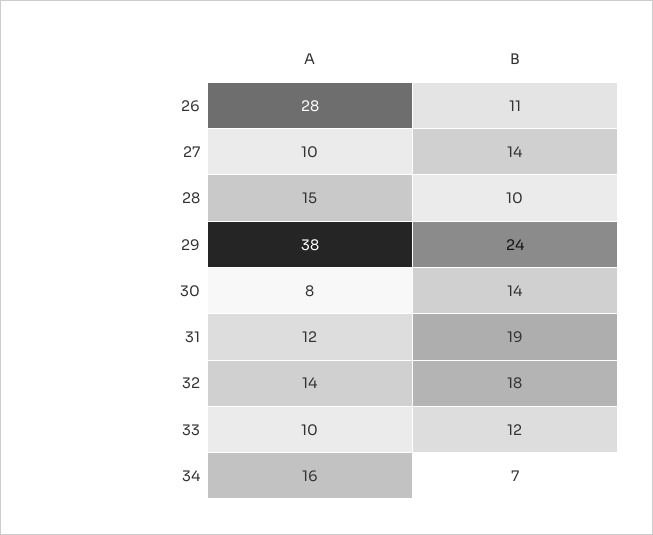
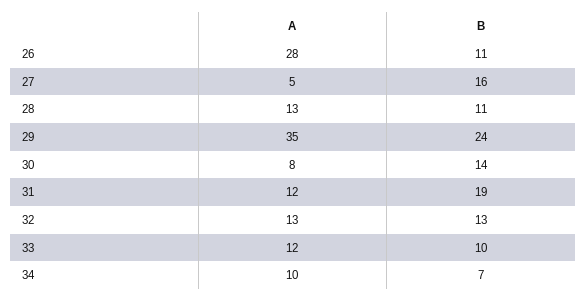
  {
    "A": {
      "26": 28,
-     "27": 10,
+     "27": 5,
-     "28": 15,
+     "28": 13,
-     "29": 38,
+     "29": 35,
      "30": 8,
      "31": 12,
-     "32": 14,
+     "32": 13,
-     "33": 10,
+     "33": 12,
-     "34": 16
+     "34": 10
    },
    "B": {
      "26": 11,
-     "27": 14,
+     "27": 16,
-     "28": 10,
+     "28": 11,
      "29": 24,
      "30": 14,
      "31": 19,
-     "32": 18,
+     "32": 13,
-     "33": 12,
+     "33": 10,
      "34": 7
    }
  }

